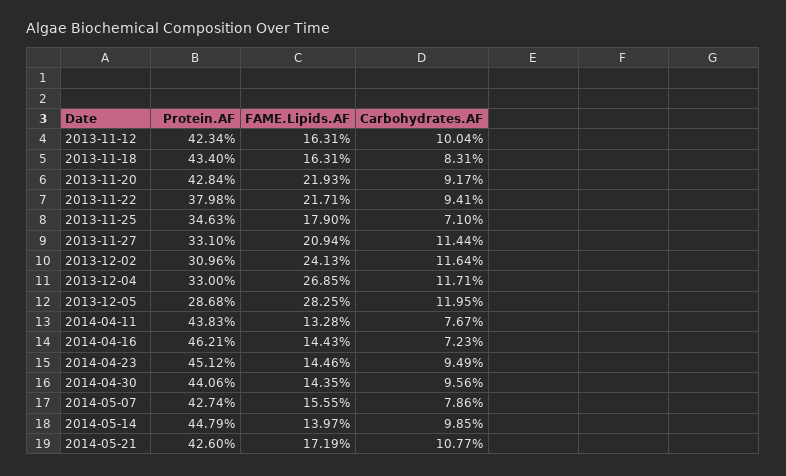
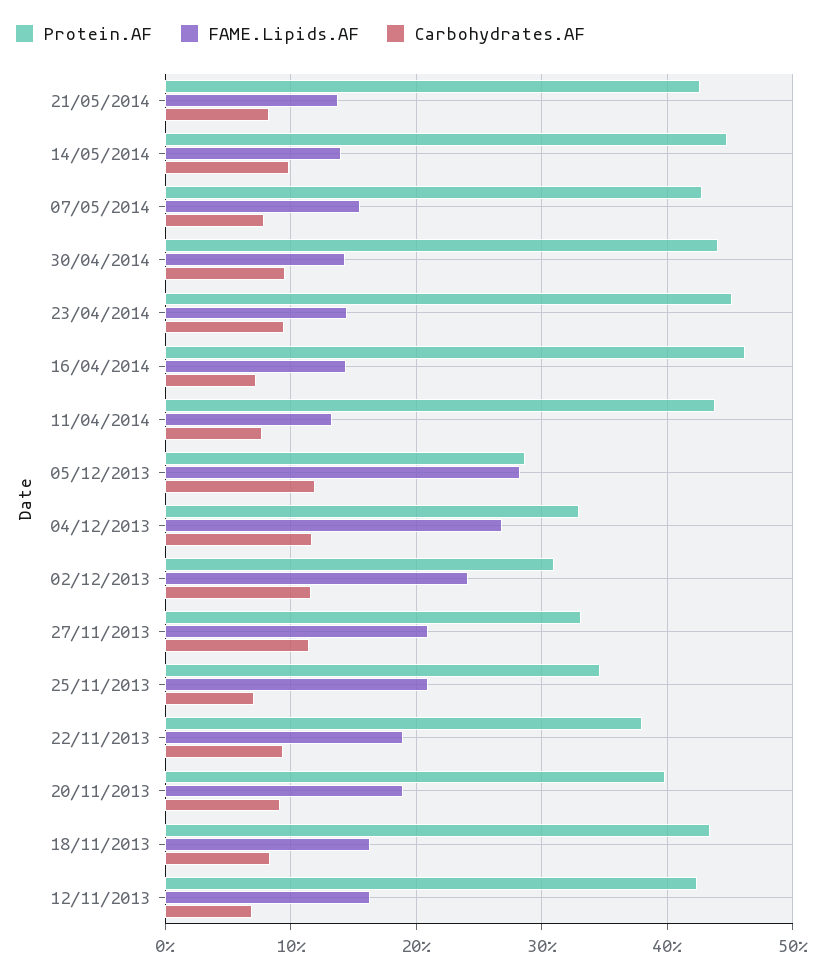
  {
    "Protein.AF": {
      "2013-11-12": 42.34,
      "2013-11-18": 43.4,
-     "2013-11-20": 42.84,
+     "2013-11-20": 40,
      "2013-11-22": 37.98,
      "2013-11-25": 34.63,
      "2013-11-27": 33.1,
      "2013-12-02": 30.96,
      "2013-12-04": 33,
      "2013-12-05": 28.68,
      "2014-04-11": 43.83,
      "2014-04-16": 46.21,
      "2014-04-23": 45.12,
      "2014-04-30": 44.06,
      "2014-05-07": 42.74,
      "2014-05-14": 44.79,
      "2014-05-21": 42.6
    },
    "FAME.Lipids.AF": {
      "2013-11-12": 16.31,
      "2013-11-18": 16.31,
-     "2013-11-20": 21.93,
+     "2013-11-20": 19,
-     "2013-11-22": 21.71,
+     "2013-11-22": 19,
-     "2013-11-25": 17.9,
+     "2013-11-25": 21,
      "2013-11-27": 20.94,
      "2013-12-02": 24.13,
      "2013-12-04": 26.85,
      "2013-12-05": 28.25,
      "2014-04-11": 13.28,
      "2014-04-16": 14.43,
      "2014-04-23": 14.46,
      "2014-04-30": 14.35,
      "2014-05-07": 15.55,
      "2014-05-14": 13.97,
-     "2014-05-21": 17.19
+     "2014-05-21": 14
    },
    "Carbohydrates.AF": {
-     "2013-11-12": 10.04,
+     "2013-11-12": 7,
      "2013-11-18": 8.31,
      "2013-11-20": 9.17,
      "2013-11-22": 9.41,
      "2013-11-25": 7.1,
      "2013-11-27": 11.44,
      "2013-12-02": 11.64,
      "2013-12-04": 11.71,
      "2013-12-05": 11.95,
      "2014-04-11": 7.67,
      "2014-04-16": 7.23,
      "2014-04-23": 9.49,
      "2014-04-30": 9.56,
      "2014-05-07": 7.86,
      "2014-05-14": 9.85,
-     "2014-05-21": 10.77
+     "2014-05-21": 8
    }
  }

